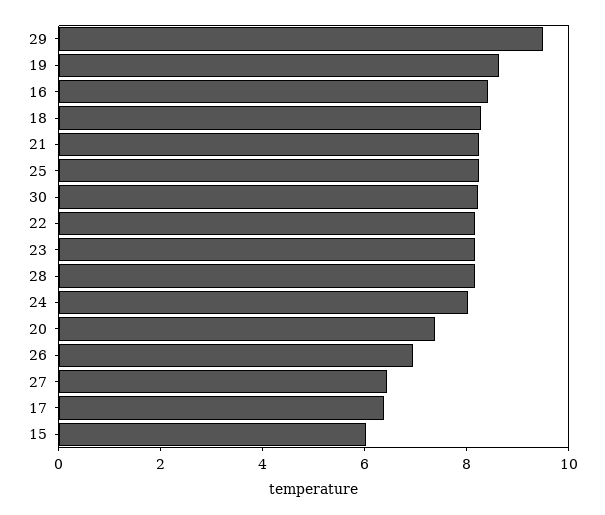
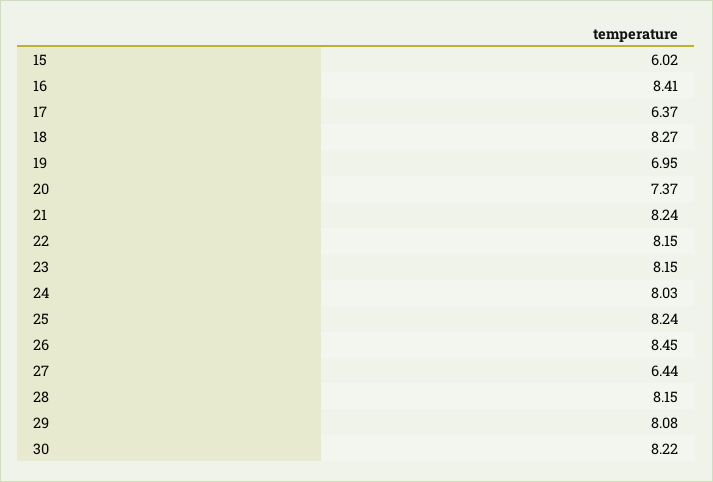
  {
-   "29": 9.5,
+   "29": 8.08,
-   "19": 8.5,
+   "19": 6.95,
    "16": 8.41,
    "18": 8.27,
    "21": 8.24,
    "25": 8.24,
    "30": 8.22,
    "22": 8.15,
    "23": 8.15,
    "28": 8.15,
    "24": 8.03,
    "20": 7.37,
-   "26": 7,
+   "26": 8.45,
    "27": 6.44,
    "17": 6.37,
    "15": 6.02
  }

